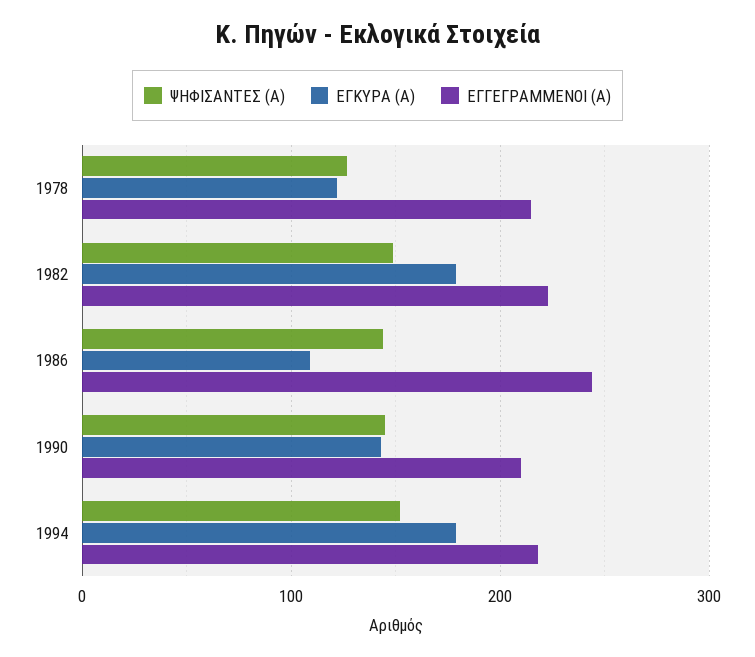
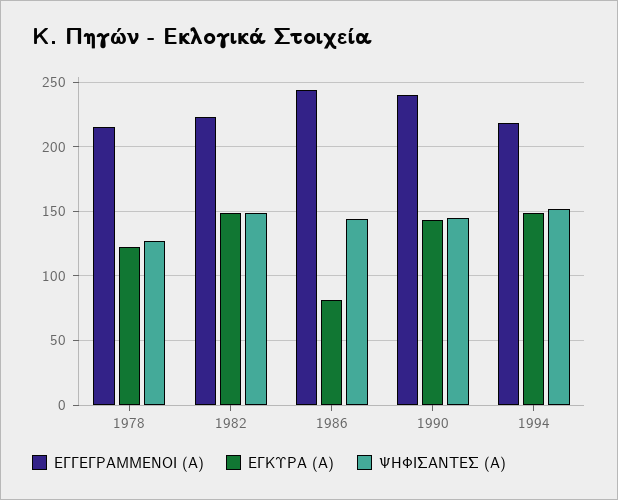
  {
    "ΨΗΦΙΣΑΝΤΕΣ (Α)": {
      "1978": 125,
      "1982": 150,
      "1986": 145,
      "1990": 145,
      "1994": 150
    },
    "ΕΓΚΥΡΑ (Α)": {
      "1978": 120,
-     "1982": 180,
+     "1982": 150,
-     "1986": 110,
+     "1986": 80,
      "1990": 145,
-     "1994": 180
+     "1994": 150
    },
    "ΕΓΓΕΓΡΑΜΜΕΝΟΙ (Α)": {
      "1978": 215,
      "1982": 225,
      "1986": 245,
-     "1990": 210,
+     "1990": 240,
      "1994": 220
    }
  }

